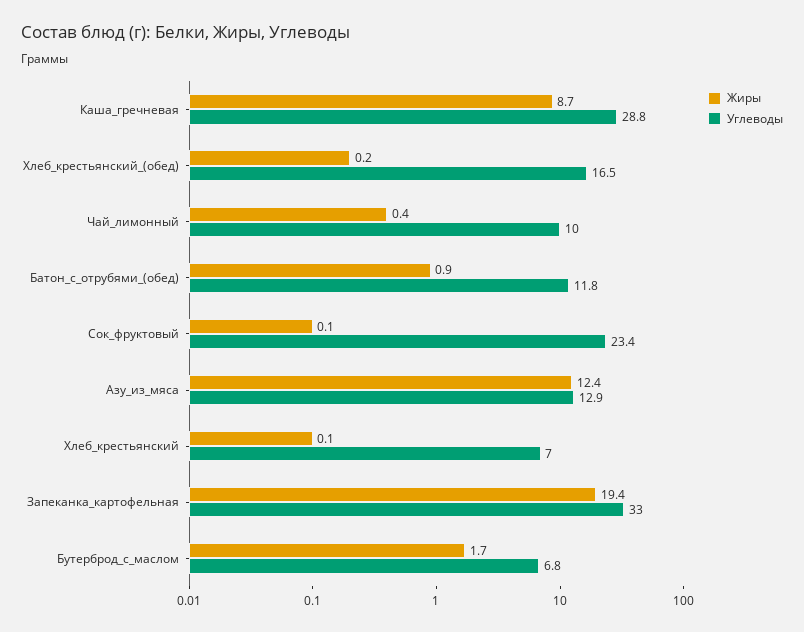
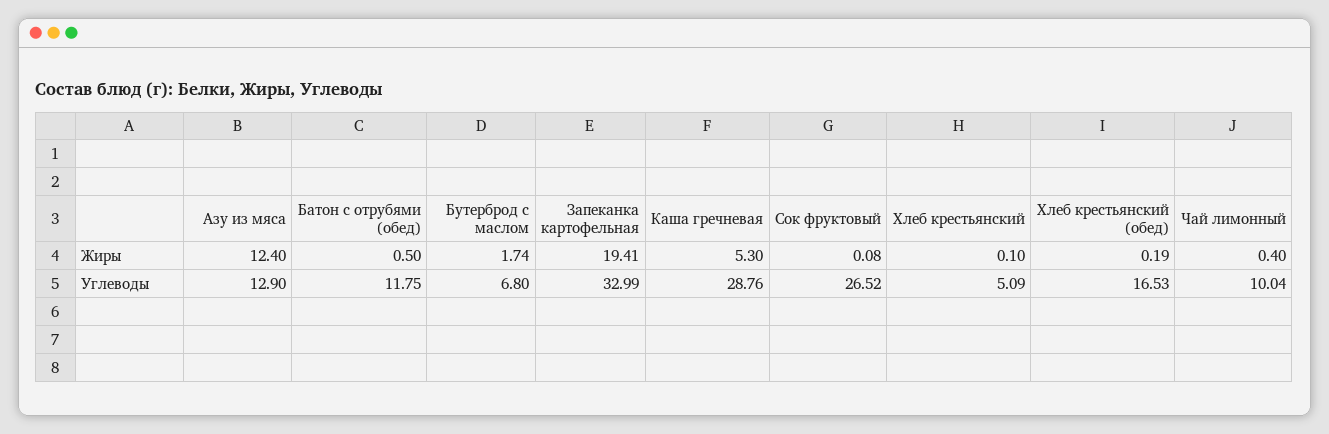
  {
    "Жиры": {
-     "Каша_гречневая": 8.7,
+     "Каша_гречневая": 5.3,
      "Хлеб_крестьянский_(обед)": 0.19,
      "Чай_лимонный": 0.4,
-     "Батон_с_отрубями_(обед)": 0.9,
+     "Батон_с_отрубями_(обед)": 0.5,
      "Сок_фруктовый": 0.08,
      "Азу_из_мяса": 12.4,
      "Хлеб_крестьянский": 0.1,
      "Запеканка_картофельная": 19.41,
      "Бутерброд_с_маслом": 1.74
    },
    "Углеводы": {
      "Каша_гречневая": 28.76,
      "Хлеб_крестьянский_(обед)": 16.53,
      "Чай_лимонный": 10.04,
      "Батон_с_отрубями_(обед)": 11.75,
-     "Сок_фруктовый": 23.4,
+     "Сок_фруктовый": 26.52,
      "Азу_из_мяса": 12.9,
-     "Хлеб_крестьянский": 7,
+     "Хлеб_крестьянский": 5.09,
      "Запеканка_картофельная": 32.99,
      "Бутерброд_с_маслом": 6.8
    }
  }

